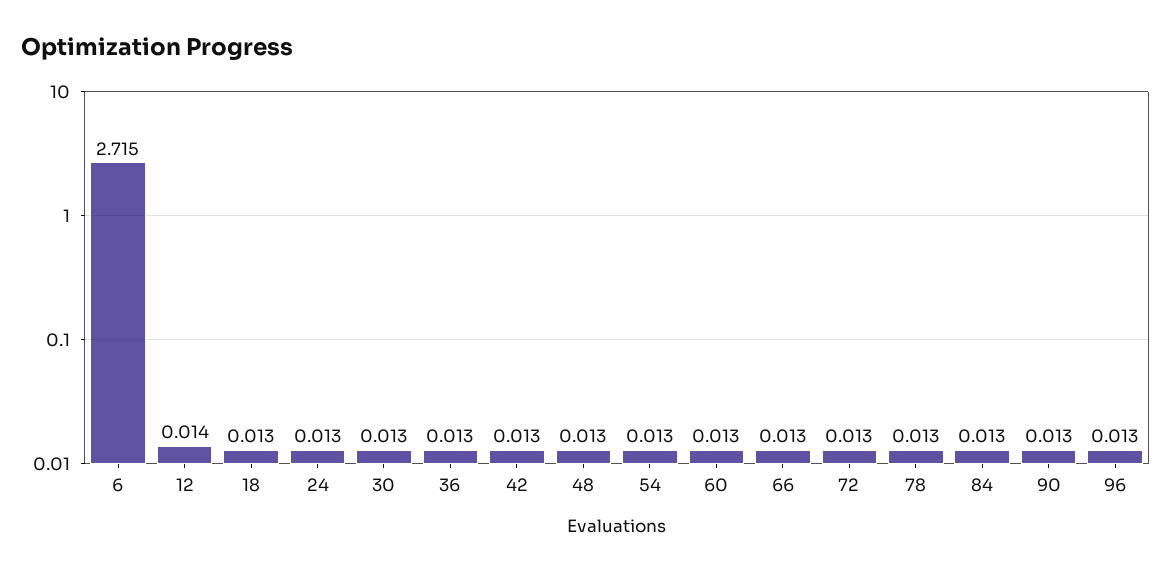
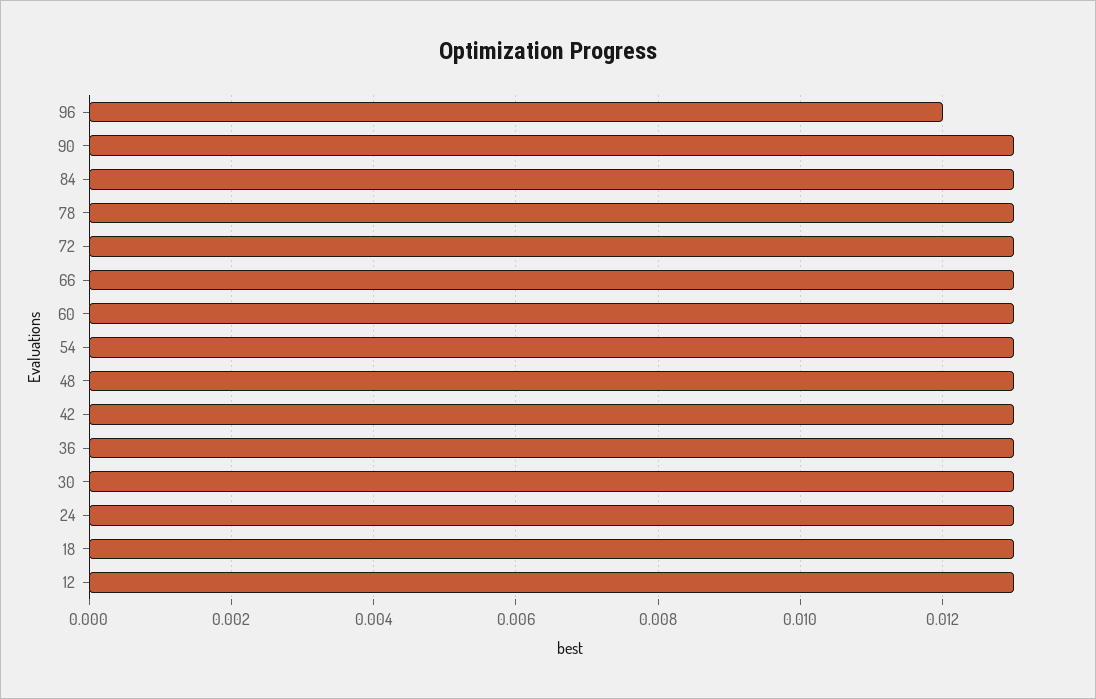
  {
-   "6": 2.715,
-   "12": 0.014,
+   "12": 0.013,
    "18": 0.013,
    "24": 0.013,
    "30": 0.013,
    "36": 0.013,
    "42": 0.013,
    "48": 0.013,
    "54": 0.013,
    "60": 0.013,
    "66": 0.013,
    "72": 0.013,
    "78": 0.013,
    "84": 0.013,
    "90": 0.013,
-   "96": 0.013
+   "96": 0.012
  }

